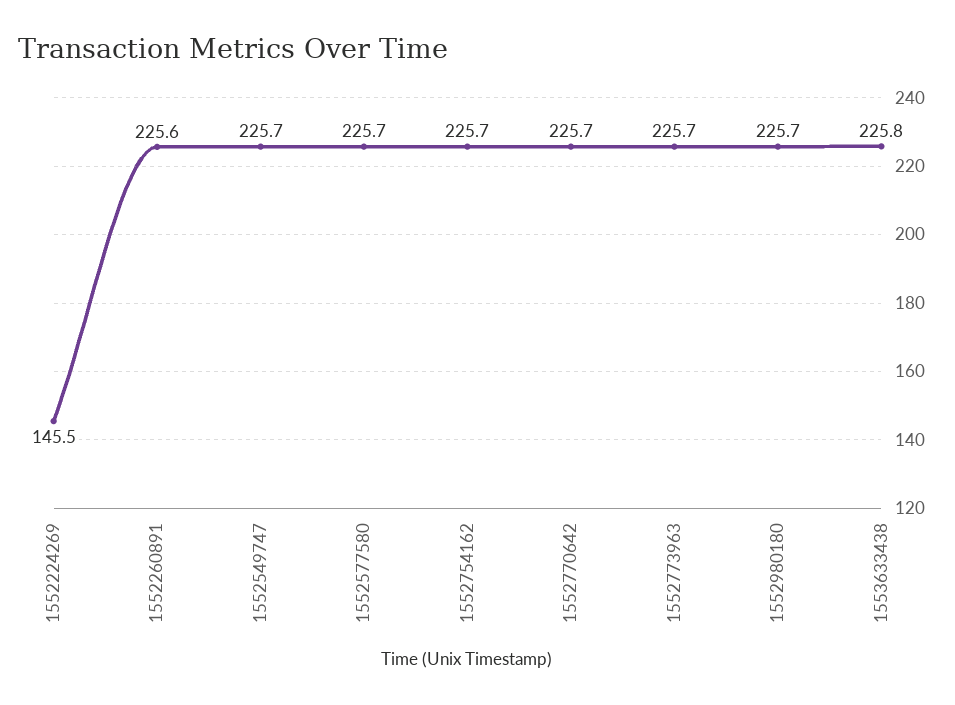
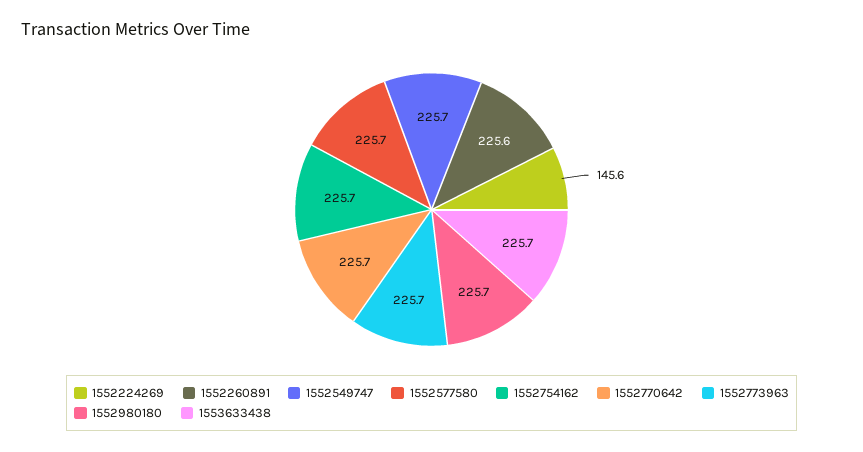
  {
-   "1552224269": 145.5,
+   "1552224269": 145.6,
    "1552260891": 225.6,
    "1552549747": 225.7,
    "1552577580": 225.7,
    "1552754162": 225.7,
    "1552770642": 225.7,
    "1552773963": 225.7,
    "1552980180": 225.7,
-   "1553633438": 225.8
+   "1553633438": 225.7
  }

